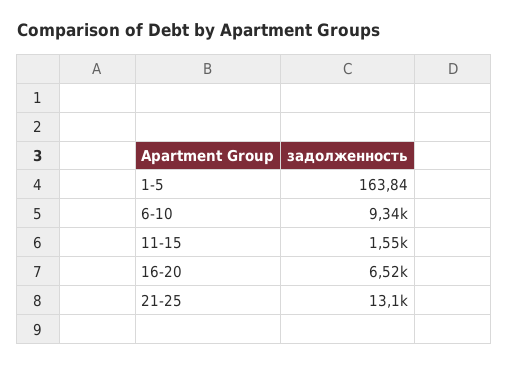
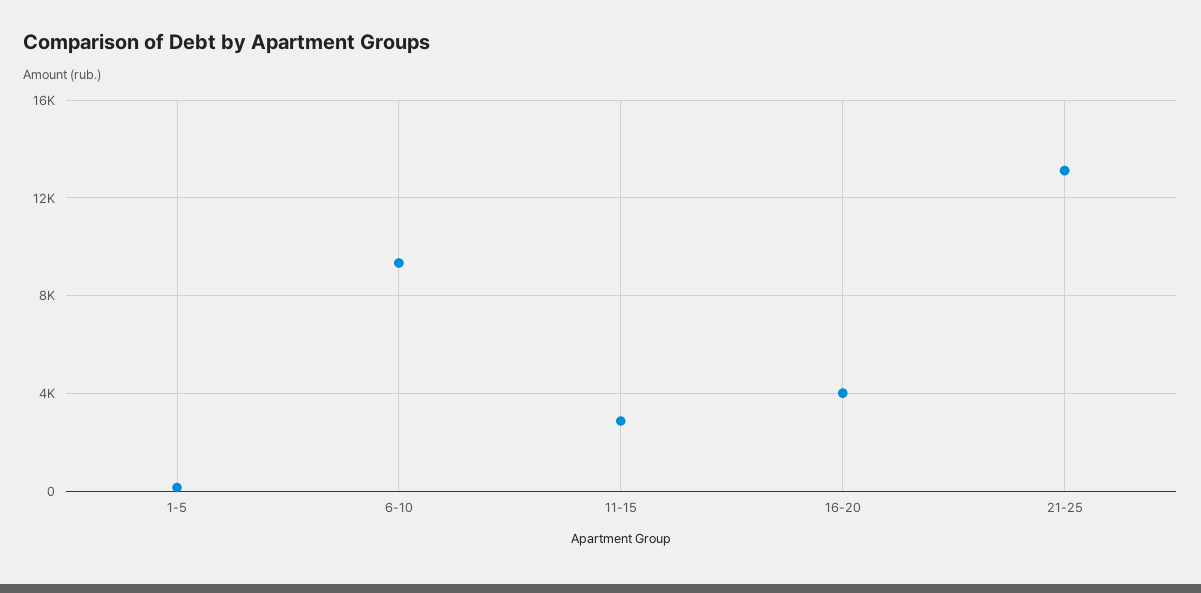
  {
    "1-5": 163.84,
    "6-10": 9340,
-   "11-15": 1550,
+   "11-15": 3000,
-   "16-20": 6520,
+   "16-20": 4000,
    "21-25": 13100
  }

